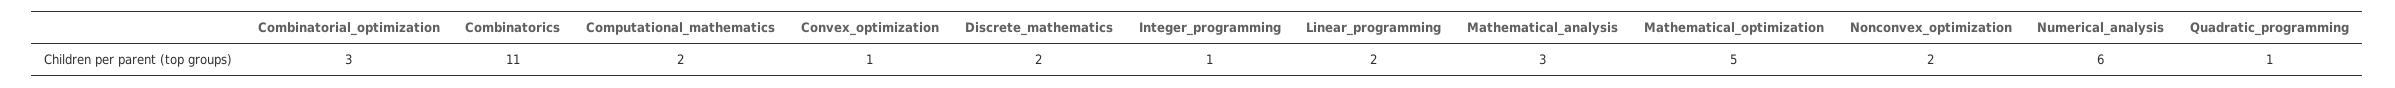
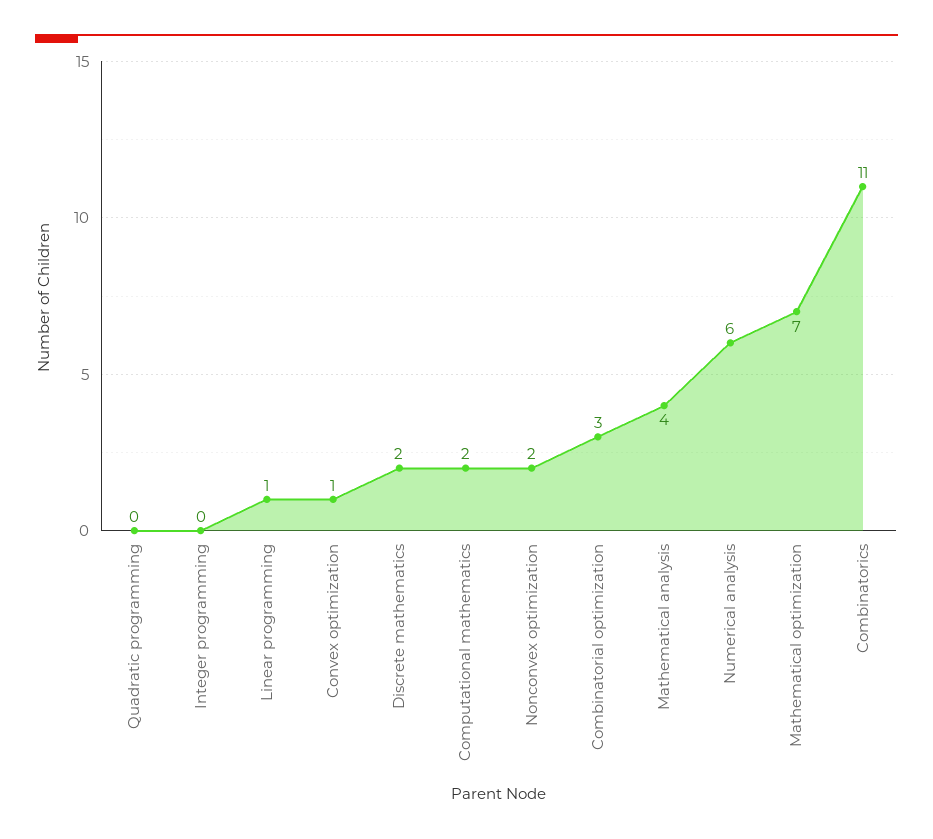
  {
    "Combinatorial_optimization": 3,
    "Combinatorics": 11,
    "Computational_mathematics": 2,
    "Convex_optimization": 1,
    "Discrete_mathematics": 2,
-   "Integer_programming": 1,
+   "Integer_programming": 0,
-   "Linear_programming": 2,
+   "Linear_programming": 1,
-   "Mathematical_analysis": 3,
+   "Mathematical_analysis": 4,
-   "Mathematical_optimization": 5,
+   "Mathematical_optimization": 7,
    "Nonconvex_optimization": 2,
    "Numerical_analysis": 6,
-   "Quadratic_programming": 1
+   "Quadratic_programming": 0
  }

